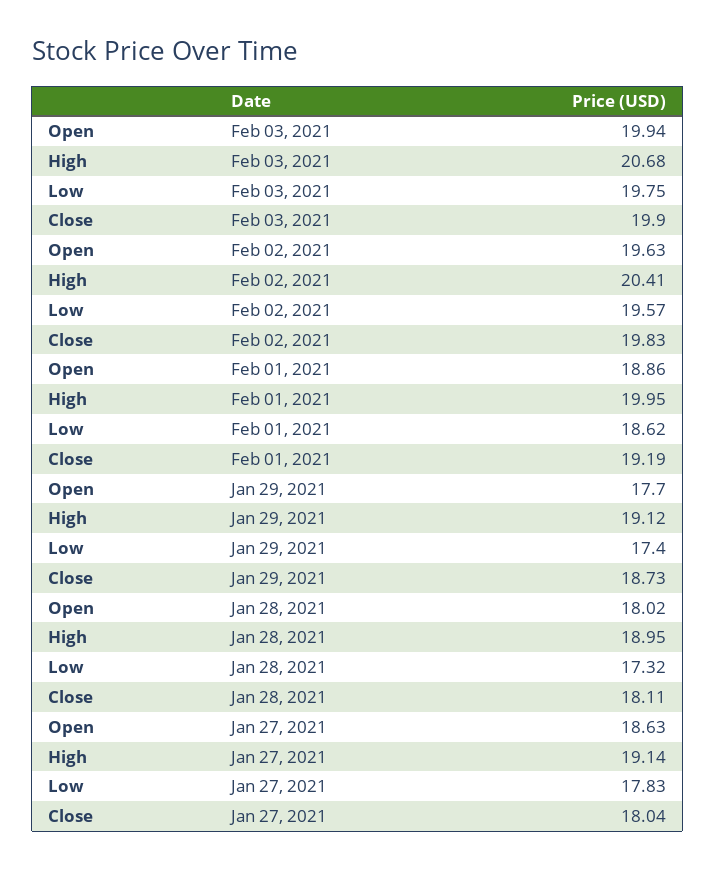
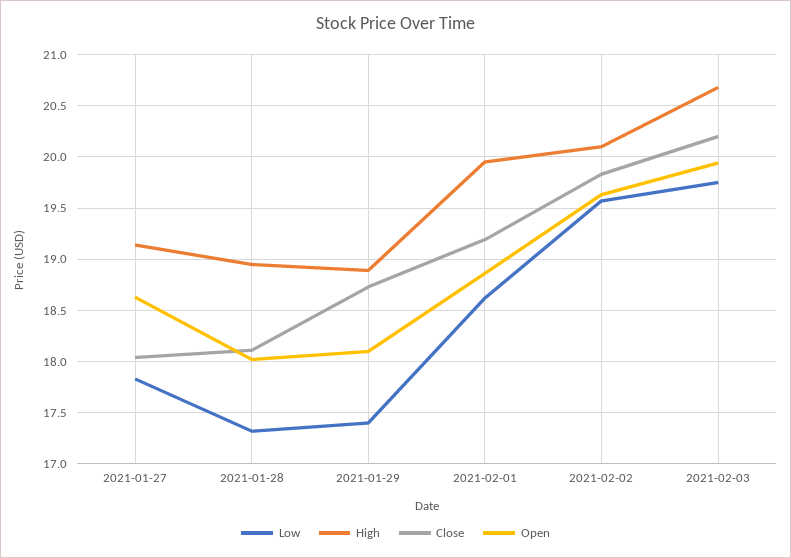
  {
    "Open": {
      "Feb 03, 2021": 19.94,
      "Feb 02, 2021": 19.63,
      "Feb 01, 2021": 18.86,
-     "Jan 29, 2021": 17.7,
+     "Jan 29, 2021": 18.1,
      "Jan 28, 2021": 18.02,
      "Jan 27, 2021": 18.63
    },
    "High": {
      "Feb 03, 2021": 20.68,
-     "Feb 02, 2021": 20.41,
+     "Feb 02, 2021": 20.1,
      "Feb 01, 2021": 19.95,
-     "Jan 29, 2021": 19.12,
+     "Jan 29, 2021": 18.9,
      "Jan 28, 2021": 18.95,
      "Jan 27, 2021": 19.14
    },
    "Low": {
      "Feb 03, 2021": 19.75,
      "Feb 02, 2021": 19.57,
      "Feb 01, 2021": 18.62,
      "Jan 29, 2021": 17.4,
      "Jan 28, 2021": 17.32,
      "Jan 27, 2021": 17.83
    },
    "Close": {
-     "Feb 03, 2021": 19.9,
+     "Feb 03, 2021": 20.2,
      "Feb 02, 2021": 19.83,
      "Feb 01, 2021": 19.19,
      "Jan 29, 2021": 18.73,
      "Jan 28, 2021": 18.11,
      "Jan 27, 2021": 18.04
    }
  }

